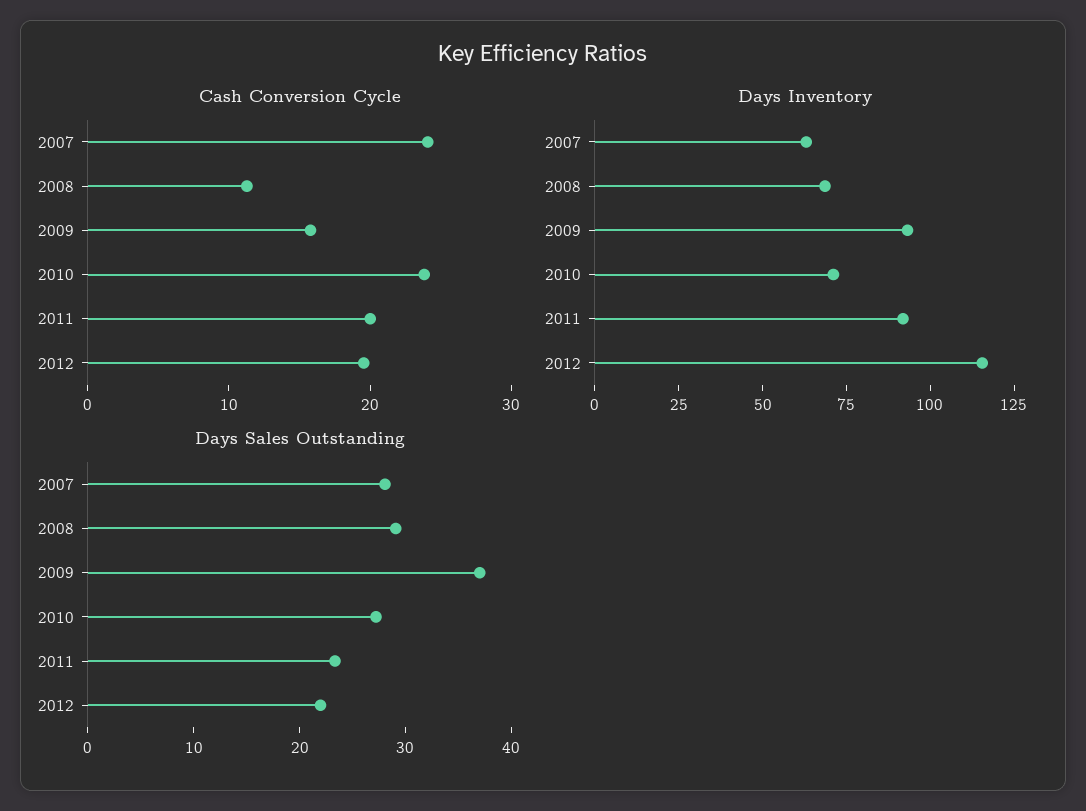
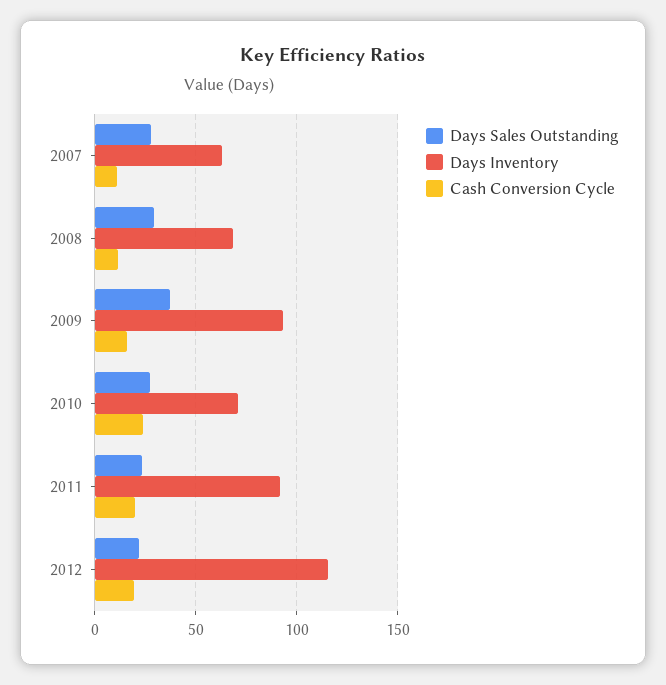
  {
    "Cash Conversion Cycle": {
-     "2007": 24,
+     "2007": 10,
      "2008": 12,
      "2009": 16,
      "2010": 24,
      "2011": 20,
      "2012": 20
    },
    "Days Inventory": {
      "2007": 65,
      "2008": 70,
      "2009": 95,
      "2010": 70,
      "2011": 90,
      "2012": 115
    },
    "Days Sales Outstanding": {
      "2007": 28,
      "2008": 30,
      "2009": 38,
      "2010": 28,
      "2011": 24,
      "2012": 22
    }
  }

